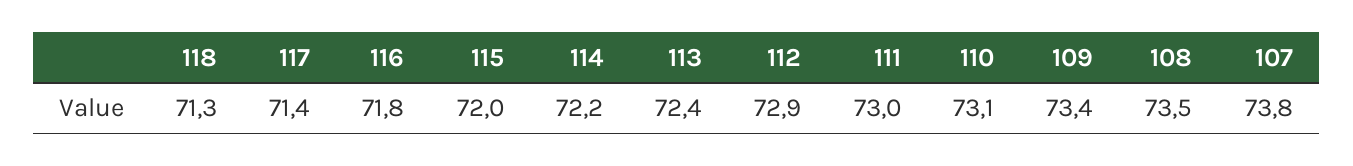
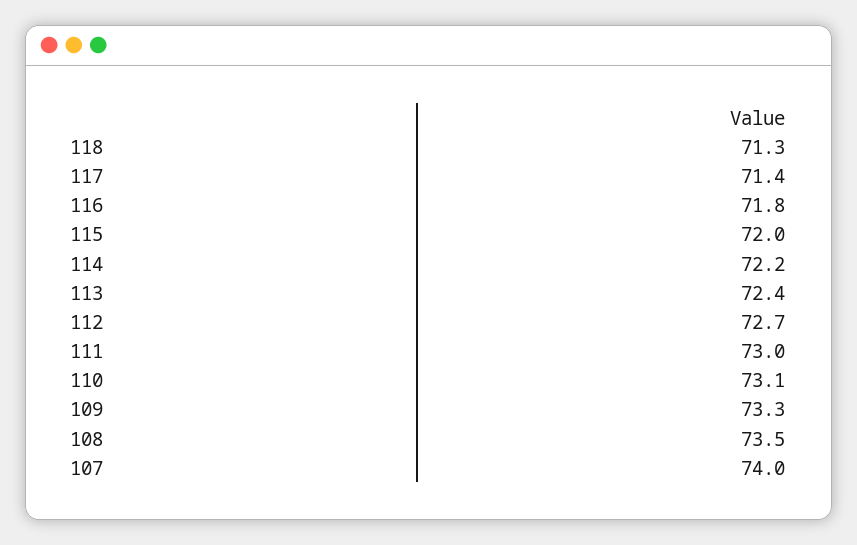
  {
    "118": 71.3,
    "117": 71.4,
    "116": 71.8,
    "115": 72,
    "114": 72.2,
    "113": 72.4,
-   "112": 72.9,
+   "112": 72.7,
    "111": 73,
    "110": 73.1,
-   "109": 73.4,
+   "109": 73.3,
    "108": 73.5,
-   "107": 73.8
+   "107": 74
  }

